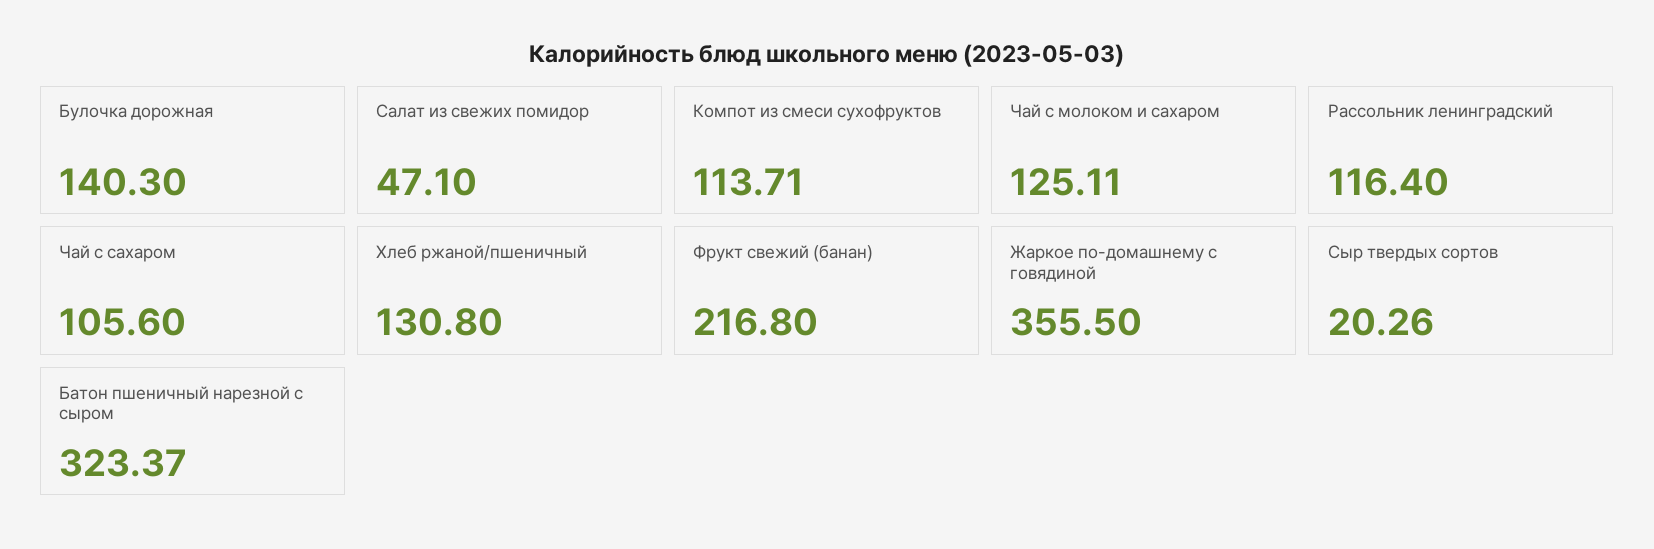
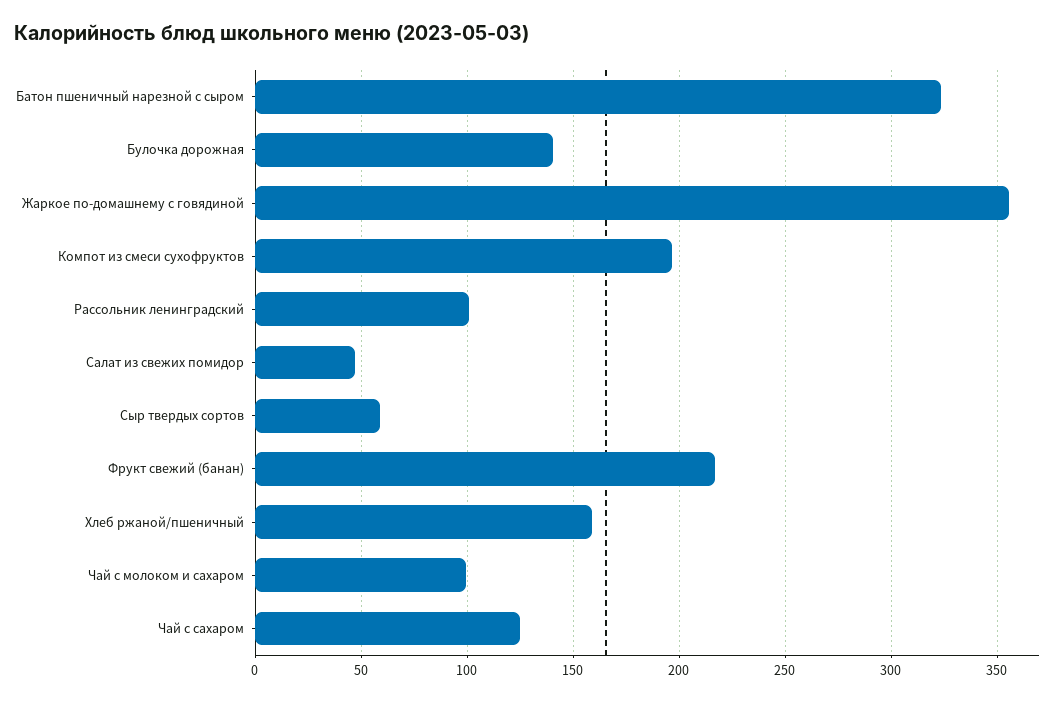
  {
    "Булочка дорожная": 140.3,
    "Салат из свежих помидор": 47.1,
-   "Компот из смеси сухофруктов": 113.71,
+   "Компот из смеси сухофруктов": 195,
-   "Чай с молоком и сахаром": 125.11,
+   "Чай с молоком и сахаром": 100,
-   "Рассольник ленинградский": 116.4,
+   "Рассольник ленинградский": 100,
-   "Чай с сахаром": 105.6,
+   "Чай с сахаром": 125,
-   "Хлеб ржаной/пшеничный": 130.8,
+   "Хлеб ржаной/пшеничный": 160,
    "Фрукт свежий (банан)": 216.8,
    "Жаркое по-домашнему с говядиной": 355.5,
-   "Сыр твердых сортов": 20.26,
+   "Сыр твердых сортов": 60,
    "Батон пшеничный нарезной с сыром": 323.37
  }

